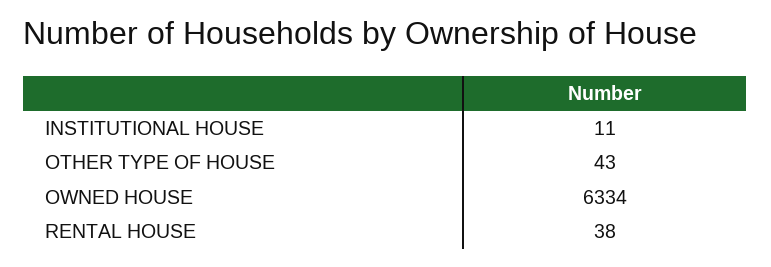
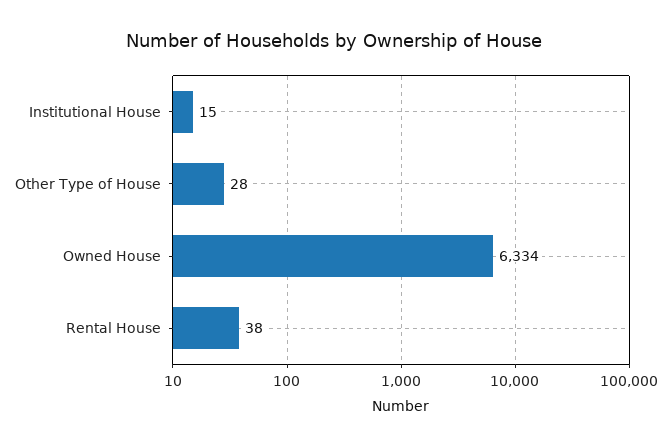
  {
-   "INSTITUTIONAL HOUSE": 11,
+   "INSTITUTIONAL HOUSE": 15,
-   "OTHER TYPE OF HOUSE": 43,
+   "OTHER TYPE OF HOUSE": 28,
    "OWNED HOUSE": 6334,
    "RENTAL HOUSE": 38
  }

